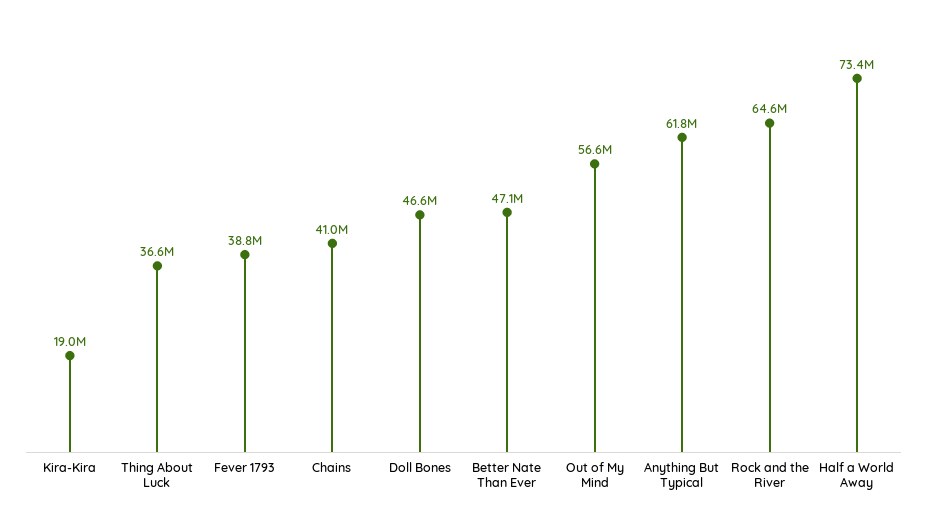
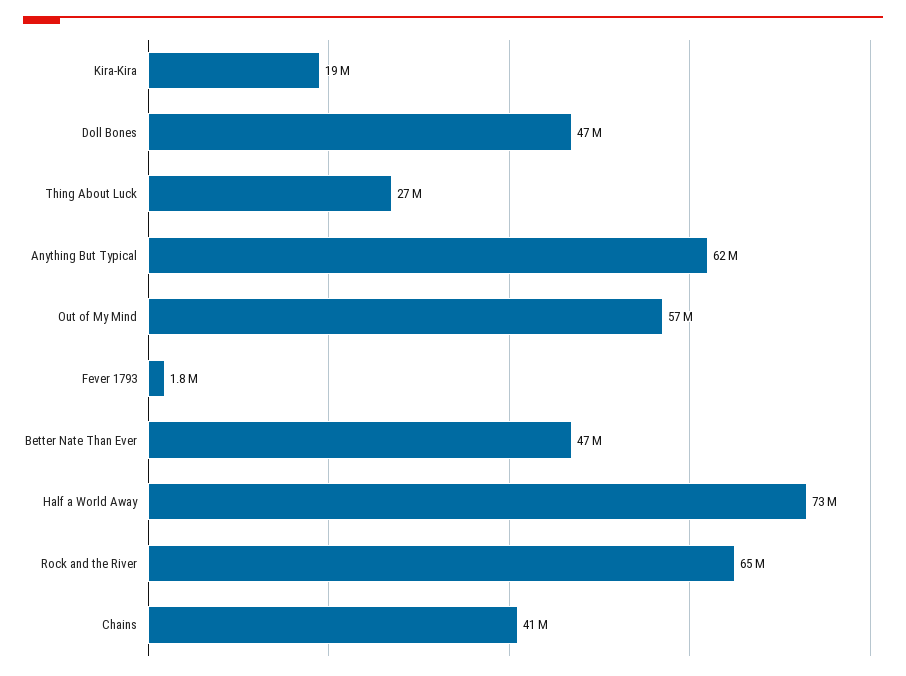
  {
    "Kira-Kira": 19000000,
-   "Thing About Luck": 36600000,
+   "Thing About Luck": 27000000,
-   "Fever 1793": 38800000,
+   "Fever 1793": 1800000,
    "Chains": 41000000,
    "Doll Bones": 46600000,
    "Better Nate Than Ever": 47100000,
    "Out of My Mind": 56600000,
    "Anything But Typical": 61800000,
    "Rock and the River": 64600000,
    "Half a World Away": 73400000
  }

